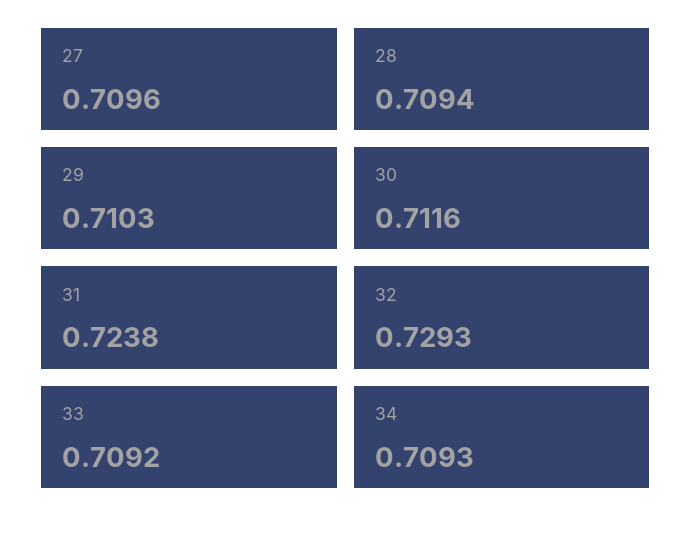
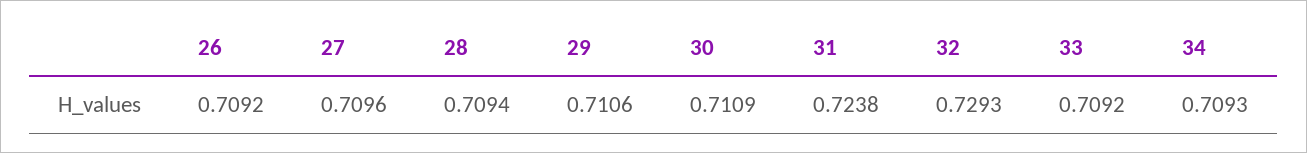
  {
    "27": 0.7096,
    "28": 0.7094,
-   "29": 0.7103,
+   "29": 0.7106,
-   "30": 0.7116,
+   "30": 0.7109,
    "31": 0.7238,
    "32": 0.7293,
    "33": 0.7092,
-   "34": 0.7093
+   "34": 0.7093,
+   "26": 0.7092
  }

